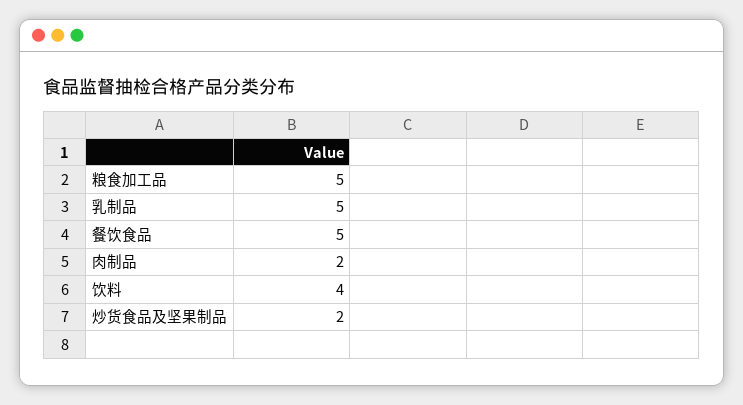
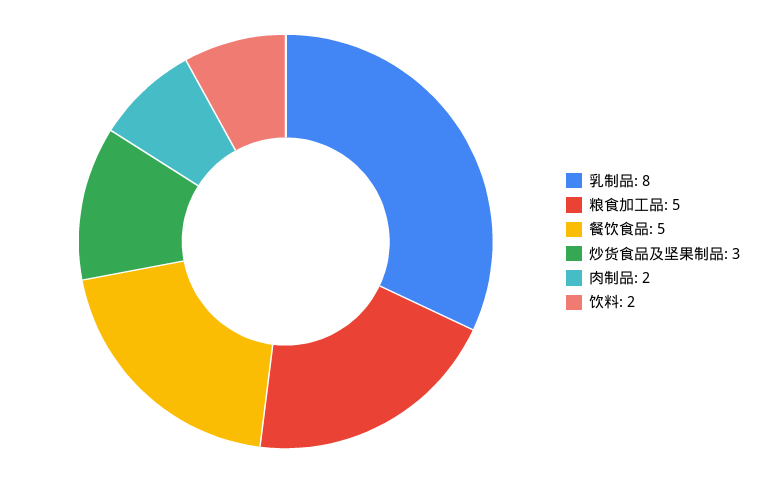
  {
    "粮食加工品": 5,
-   "乳制品": 5,
+   "乳制品": 8,
    "餐饮食品": 5,
    "肉制品": 2,
-   "饮料": 4,
+   "饮料": 2,
-   "炒货食品及坚果制品": 2
+   "炒货食品及坚果制品": 3
  }

